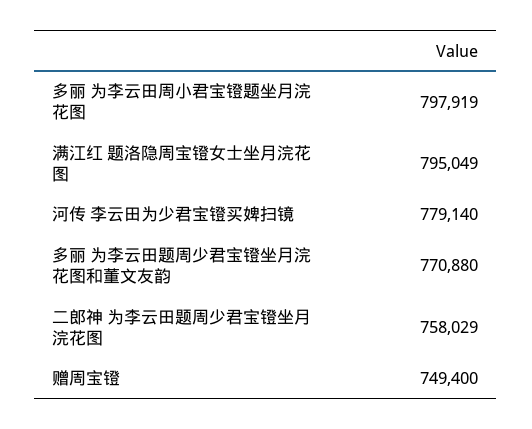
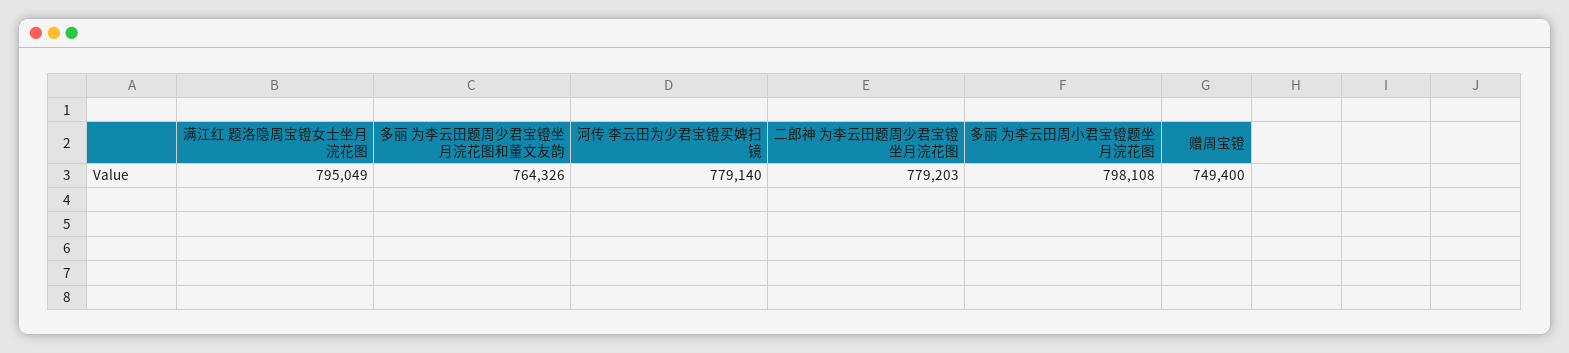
  {
-   "多丽 为李云田周小君宝镫题坐月浣花图": 797919,
+   "多丽 为李云田周小君宝镫题坐月浣花图": 798108,
    "满江红 题洛隐周宝镫女士坐月浣花图": 795049,
    "河传 李云田为少君宝镫买婢扫镜": 779140,
-   "多丽 为李云田题周少君宝镫坐月浣花图和董文友韵": 770880,
+   "多丽 为李云田题周少君宝镫坐月浣花图和董文友韵": 764326,
-   "二郎神 为李云田题周少君宝镫坐月浣花图": 758029,
+   "二郎神 为李云田题周少君宝镫坐月浣花图": 779203,
    "赠周宝镫": 749400
  }

